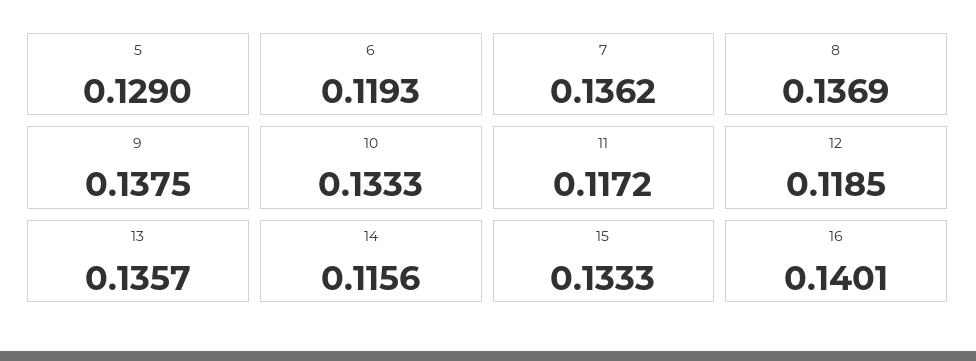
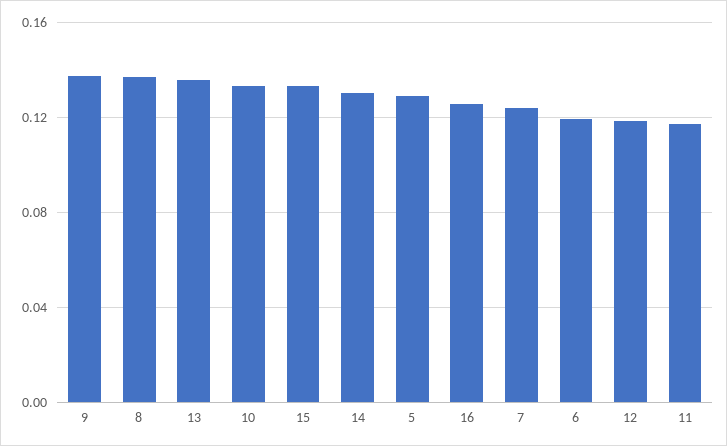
  {
    "5": 0.129,
    "6": 0.1193,
-   "7": 0.1362,
+   "7": 0.125,
    "8": 0.1369,
    "9": 0.1375,
    "10": 0.1333,
    "11": 0.1172,
    "12": 0.1185,
    "13": 0.1357,
-   "14": 0.1156,
+   "14": 0.13,
    "15": 0.1333,
-   "16": 0.1401
+   "16": 0.125
  }

